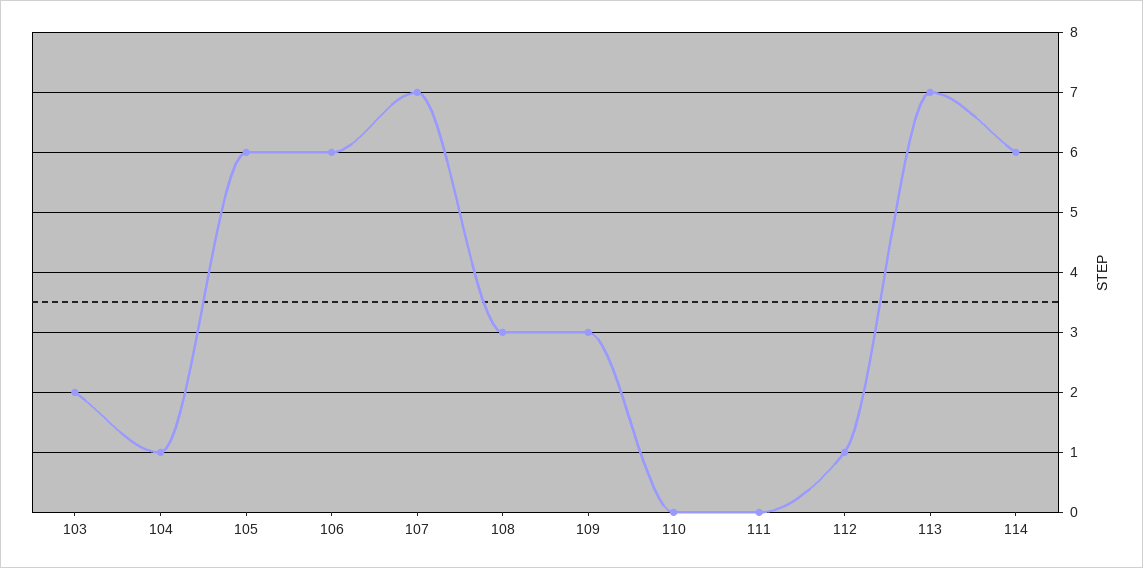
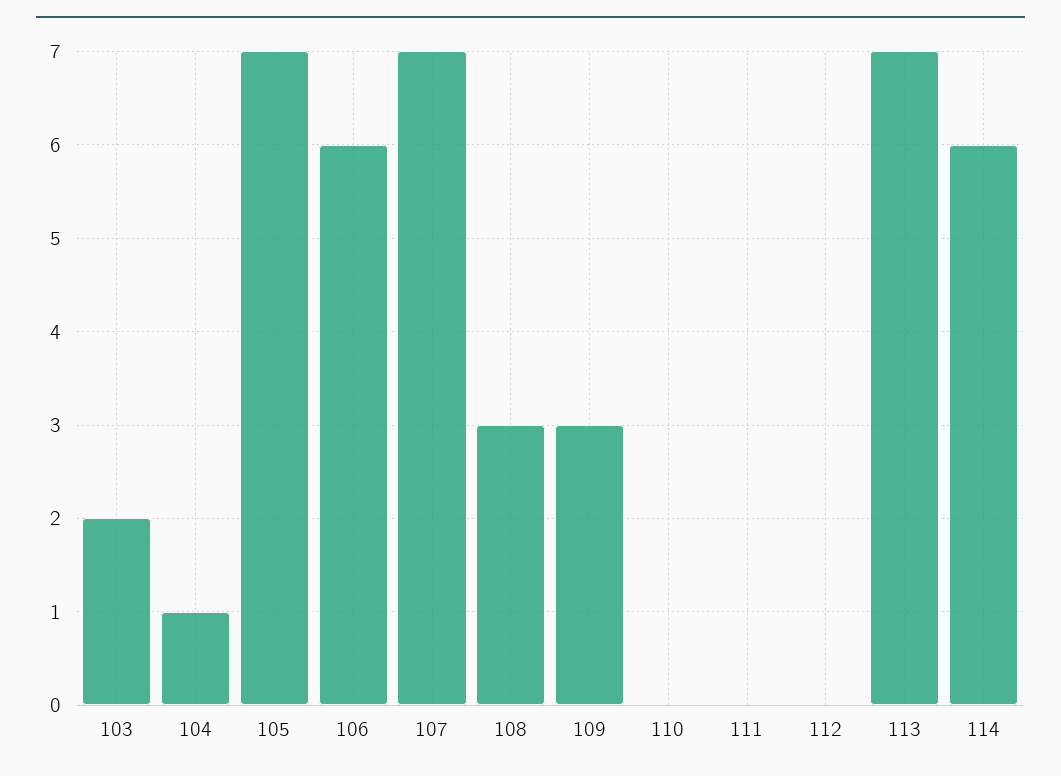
  {
    "103": 2,
    "104": 1,
-   "105": 6,
+   "105": 7,
    "106": 6,
    "107": 7,
    "108": 3,
    "109": 3,
    "110": 0,
    "111": 0,
-   "112": 1,
+   "112": 0,
    "113": 7,
    "114": 6
  }

